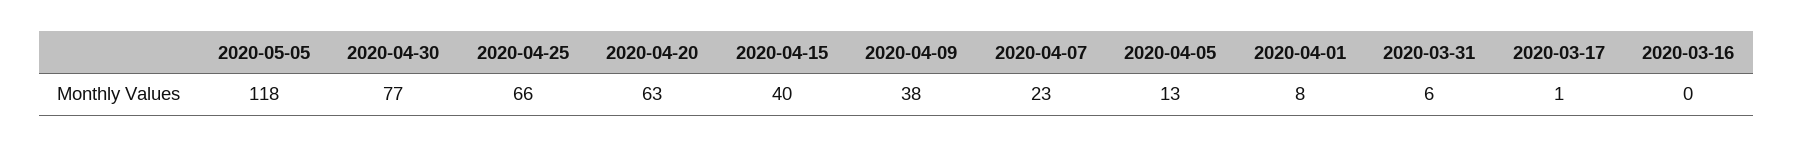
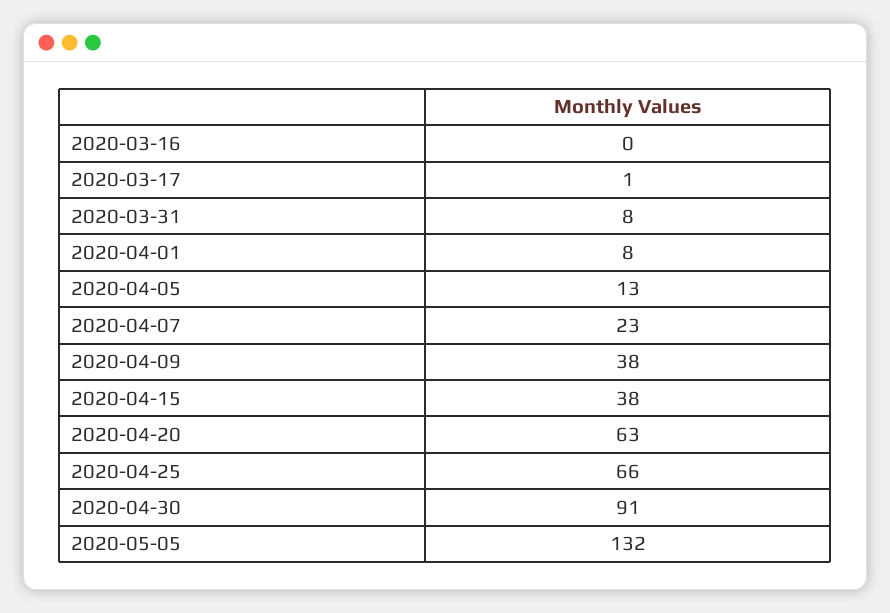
  {
-   "2020-05-05": 118,
+   "2020-05-05": 132,
-   "2020-04-30": 77,
+   "2020-04-30": 91,
    "2020-04-25": 66,
    "2020-04-20": 63,
-   "2020-04-15": 40,
+   "2020-04-15": 38,
    "2020-04-09": 38,
    "2020-04-07": 23,
    "2020-04-05": 13,
    "2020-04-01": 8,
-   "2020-03-31": 6,
+   "2020-03-31": 8,
    "2020-03-17": 1,
    "2020-03-16": 0
  }

